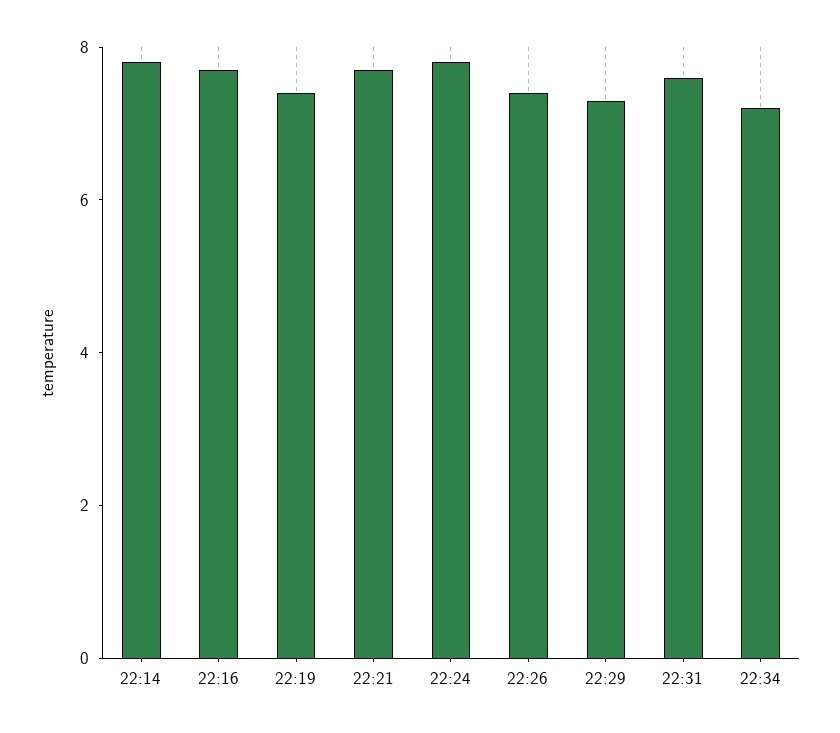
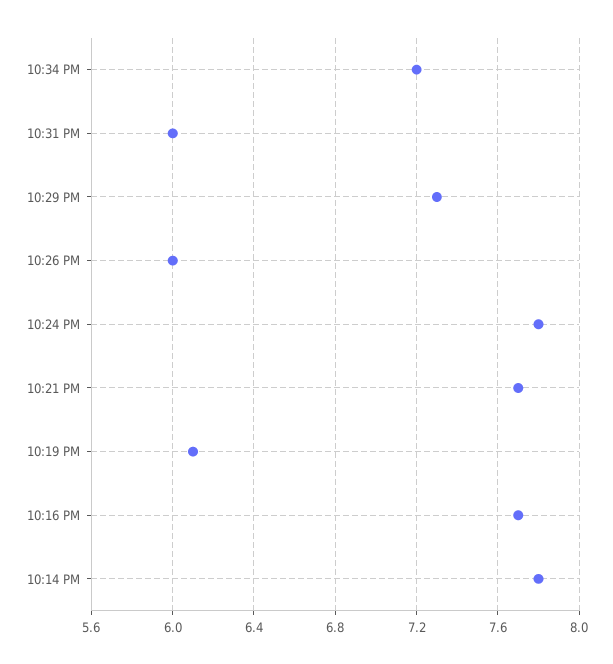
  {
    "22:14": 7.8,
    "22:16": 7.7,
-   "22:19": 7.5,
+   "22:19": 6.1,
    "22:21": 7.7,
    "22:24": 7.8,
-   "22:26": 7.5,
+   "22:26": 6,
    "22:29": 7.3,
-   "22:31": 7.5,
+   "22:31": 6,
    "22:34": 7.2
  }

